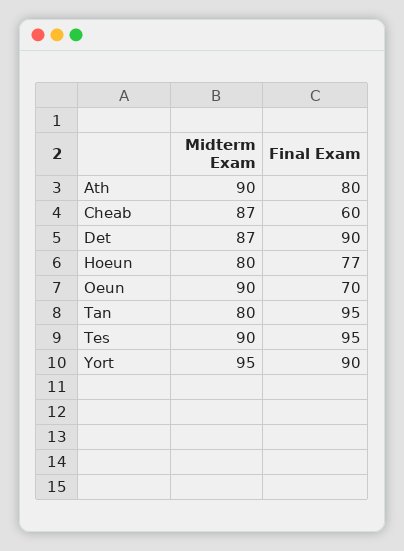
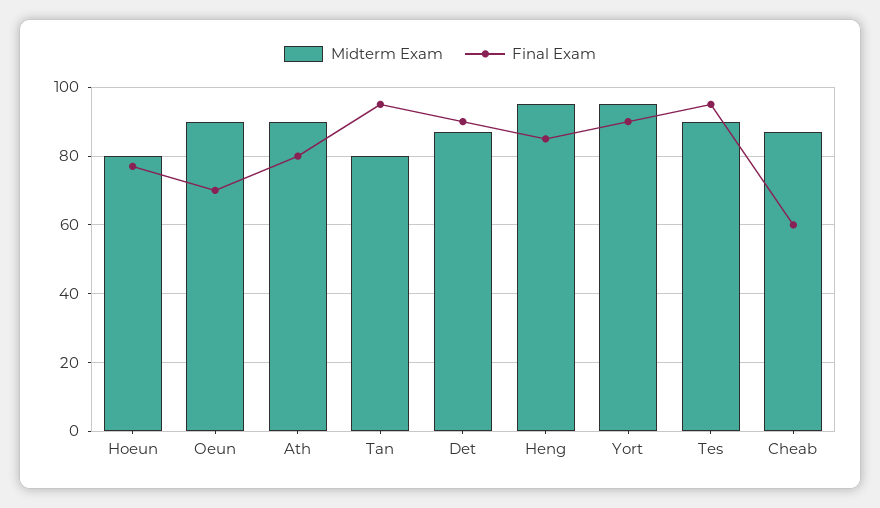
  {
    "Midterm Exam": {
      "Ath": 90,
      "Cheab": 87,
      "Det": 87,
      "Hoeun": 80,
      "Oeun": 90,
      "Tan": 80,
      "Tes": 90,
-     "Yort": 95
+     "Yort": 95,
+     "Heng": 95
    },
    "Final Exam": {
      "Ath": 80,
      "Cheab": 60,
      "Det": 90,
      "Hoeun": 77,
      "Oeun": 70,
      "Tan": 95,
      "Tes": 95,
-     "Yort": 90
+     "Yort": 90,
+     "Heng": 85
    }
  }

